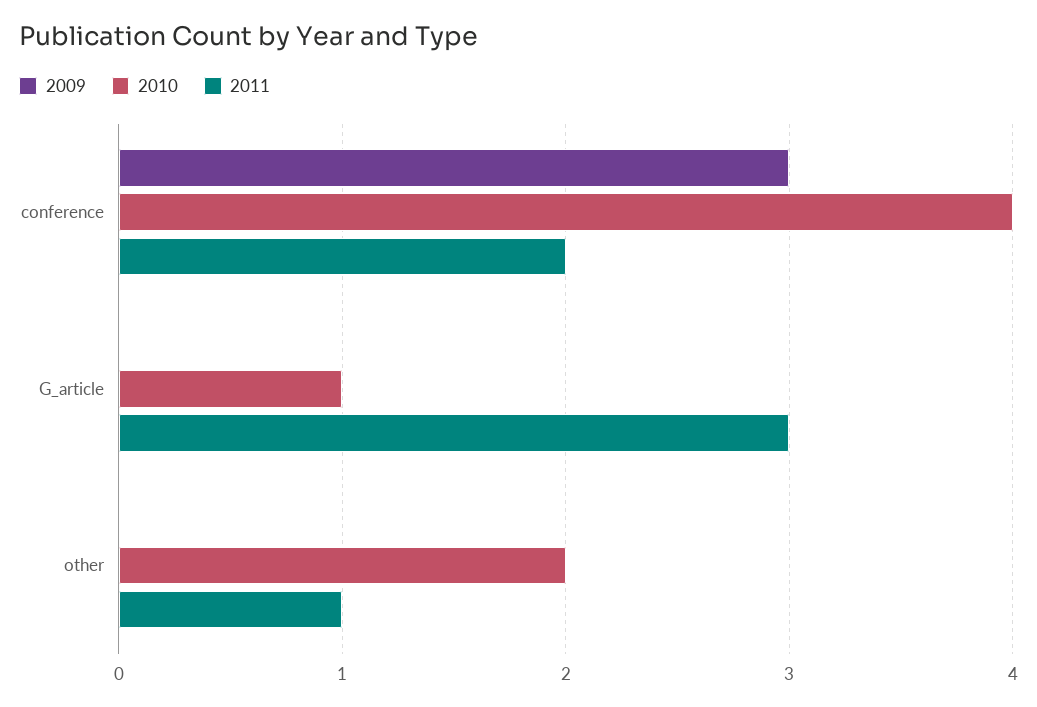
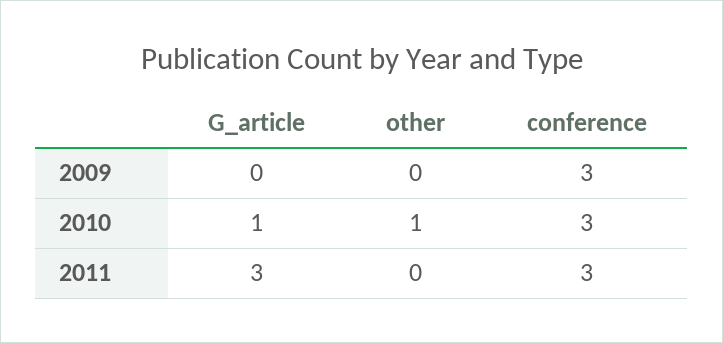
  {
    "2009": {
      "conference": 3,
      "G_article": 0,
      "other": 0
    },
    "2010": {
-     "conference": 4,
+     "conference": 3,
      "G_article": 1,
-     "other": 2
+     "other": 1
    },
    "2011": {
-     "conference": 2,
+     "conference": 3,
      "G_article": 3,
-     "other": 1
+     "other": 0
    }
  }

